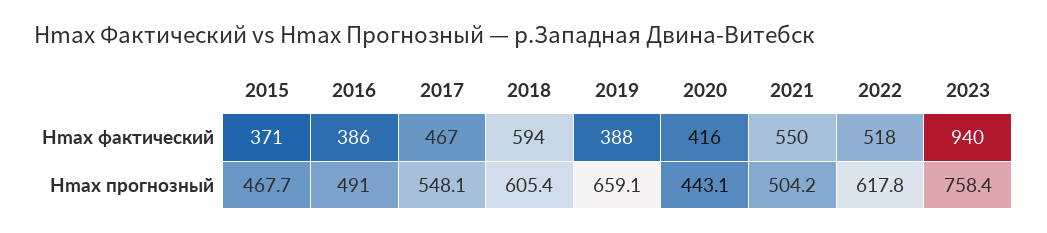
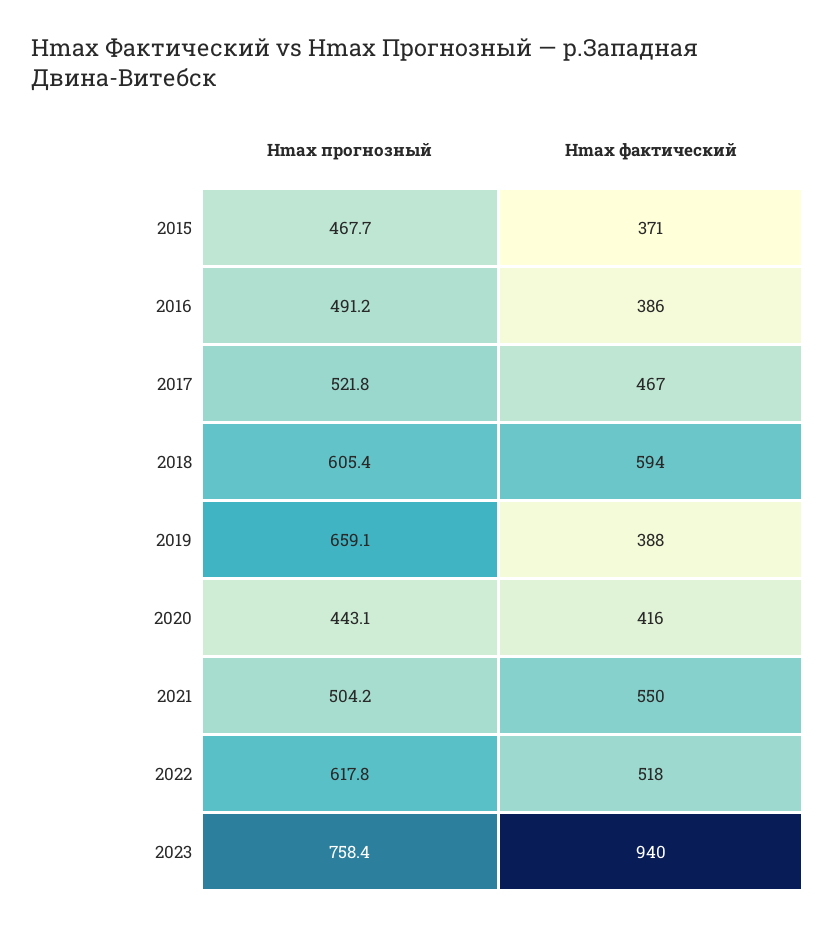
  {
    "2015": {
      "Hmax фактический": 371,
      "Hmax прогнозный": 467.7
    },
    "2016": {
      "Hmax фактический": 386,
-     "Hmax прогнозный": 491
+     "Hmax прогнозный": 491.2
    },
    "2017": {
      "Hmax фактический": 467,
-     "Hmax прогнозный": 548.1
+     "Hmax прогнозный": 521.8
    },
    "2018": {
      "Hmax фактический": 594,
      "Hmax прогнозный": 605.4
    },
    "2019": {
      "Hmax фактический": 388,
      "Hmax прогнозный": 659.1
    },
    "2020": {
      "Hmax фактический": 416,
      "Hmax прогнозный": 443.1
    },
    "2021": {
      "Hmax фактический": 550,
      "Hmax прогнозный": 504.2
    },
    "2022": {
      "Hmax фактический": 518,
      "Hmax прогнозный": 617.8
    },
    "2023": {
      "Hmax фактический": 940,
      "Hmax прогнозный": 758.4
    }
  }

